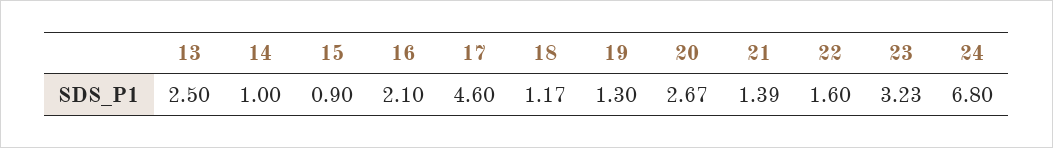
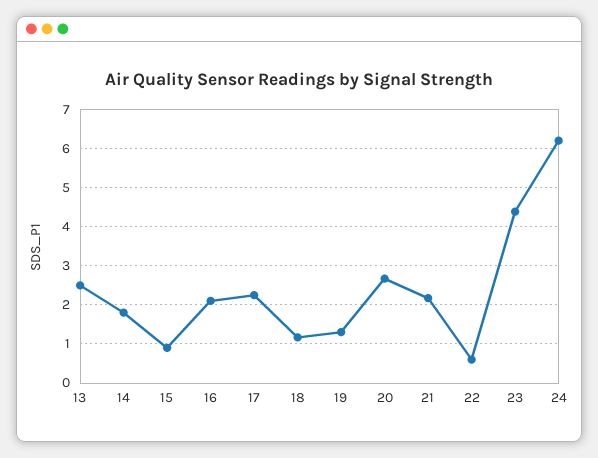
  {
    "13": 2.5,
-   "14": 1,
+   "14": 1.8,
    "15": 0.9,
    "16": 2.1,
-   "17": 4.6,
+   "17": 2.2,
    "18": 1.17,
    "19": 1.3,
    "20": 2.67,
-   "21": 1.39,
+   "21": 2.2,
-   "22": 1.6,
+   "22": 0.6,
-   "23": 3.23,
+   "23": 4.4,
-   "24": 6.8
+   "24": 6.2
  }

